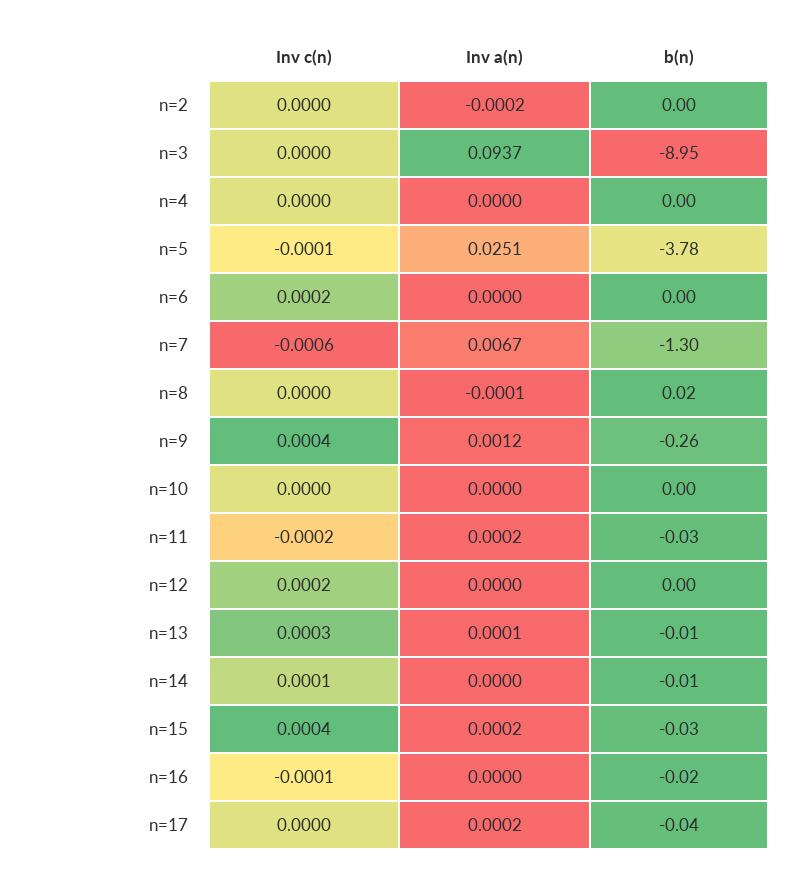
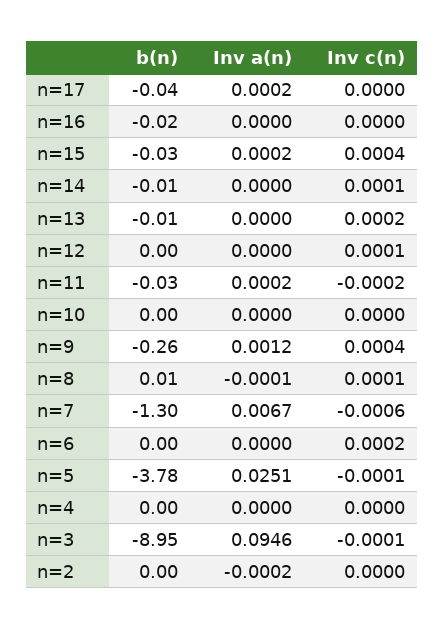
  {
    "Inv c(n)": {
      "n=2": 0,
-     "n=3": 0,
+     "n=3": -0.0001,
      "n=4": 0,
      "n=5": -0.0001,
      "n=6": 0.0002,
      "n=7": -0.0006,
-     "n=8": 0,
+     "n=8": 0.0001,
      "n=9": 0.0004,
      "n=10": 0,
      "n=11": -0.0002,
-     "n=12": 0.0002,
+     "n=12": 0.0001,
-     "n=13": 0.0003,
+     "n=13": 0.0002,
      "n=14": 0.0001,
      "n=15": 0.0004,
-     "n=16": -0.0001,
+     "n=16": 0,
      "n=17": 0
    },
    "Inv a(n)": {
      "n=2": -0.0002,
-     "n=3": 0.0937,
+     "n=3": 0.0946,
      "n=4": 0,
      "n=5": 0.0251,
      "n=6": 0,
      "n=7": 0.0067,
      "n=8": -0.0001,
      "n=9": 0.0012,
      "n=10": 0,
      "n=11": 0.0002,
      "n=12": 0,
-     "n=13": 0.0001,
+     "n=13": 0,
      "n=14": 0,
      "n=15": 0.0002,
      "n=16": 0,
      "n=17": 0.0002
    },
    "b(n)": {
      "n=2": 0,
      "n=3": -8.95,
      "n=4": 0,
      "n=5": -3.78,
      "n=6": 0,
      "n=7": -1.3,
-     "n=8": 0.02,
+     "n=8": 0.01,
      "n=9": -0.26,
      "n=10": 0,
      "n=11": -0.03,
      "n=12": 0,
      "n=13": -0.01,
      "n=14": -0.01,
      "n=15": -0.03,
      "n=16": -0.02,
      "n=17": -0.04
    }
  }

